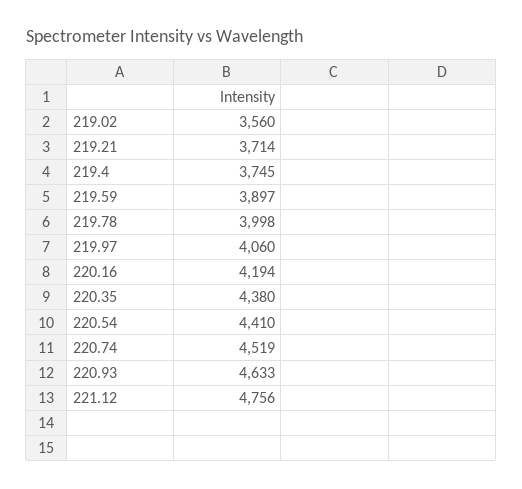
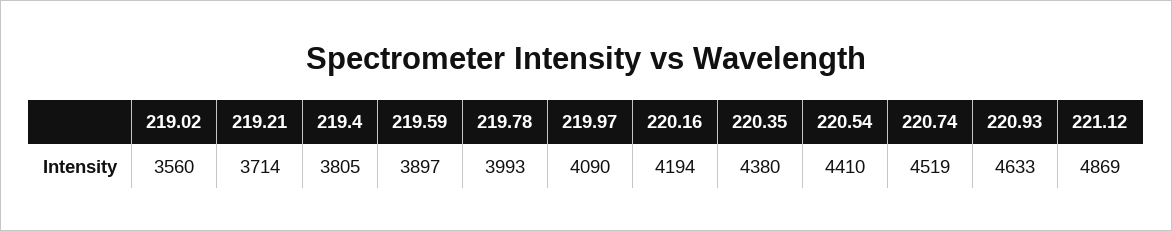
  {
    "219.02": 3560,
    "219.21": 3714,
-   "219.4": 3745,
+   "219.4": 3805,
    "219.59": 3897,
-   "219.78": 3998,
+   "219.78": 3993,
-   "219.97": 4060,
+   "219.97": 4090,
    "220.16": 4194,
    "220.35": 4380,
    "220.54": 4410,
    "220.74": 4519,
    "220.93": 4633,
-   "221.12": 4756
+   "221.12": 4869
  }

